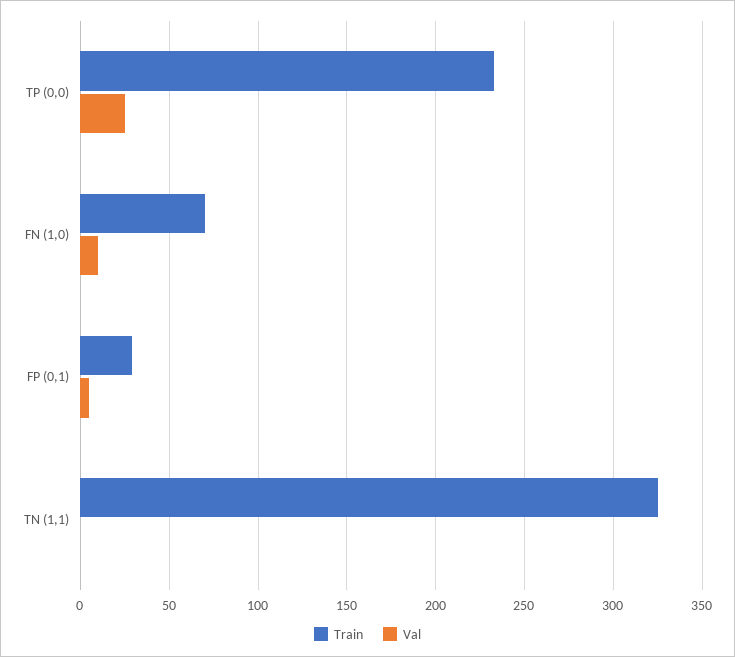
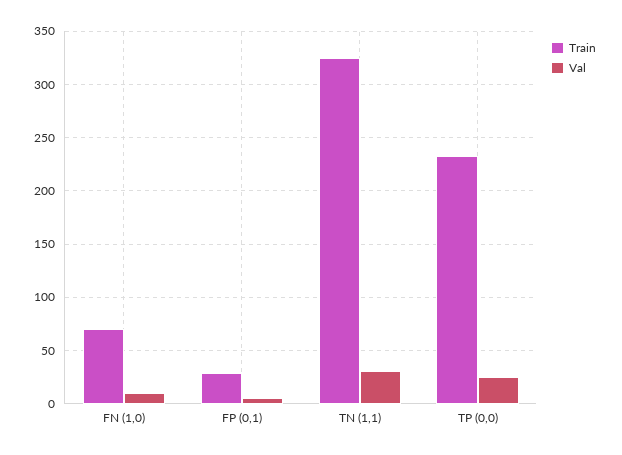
  {
    "Train": {
      "TP (0,0)": 235,
      "FN (1,0)": 70,
      "FP (0,1)": 30,
      "TN (1,1)": 325
    },
    "Val": {
      "TP (0,0)": 25,
      "FN (1,0)": 10,
      "FP (0,1)": 5,
-     "TN (1,1)": 0
+     "TN (1,1)": 30
    }
  }

